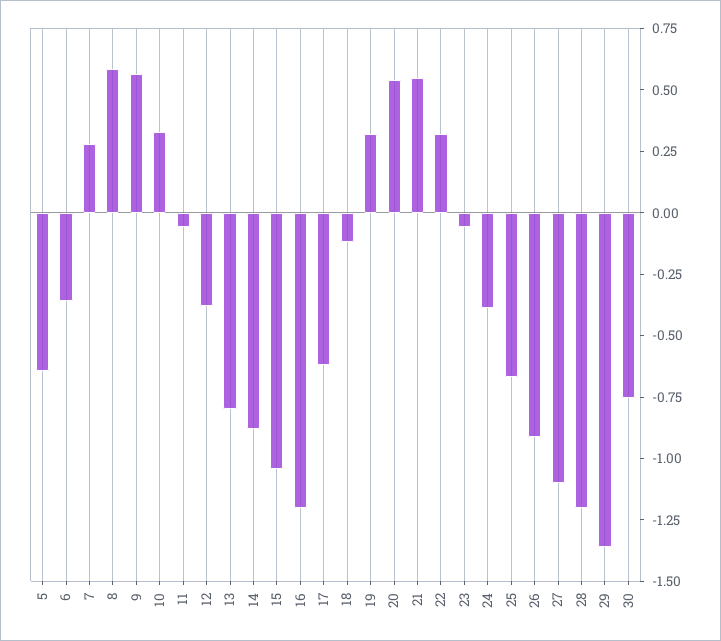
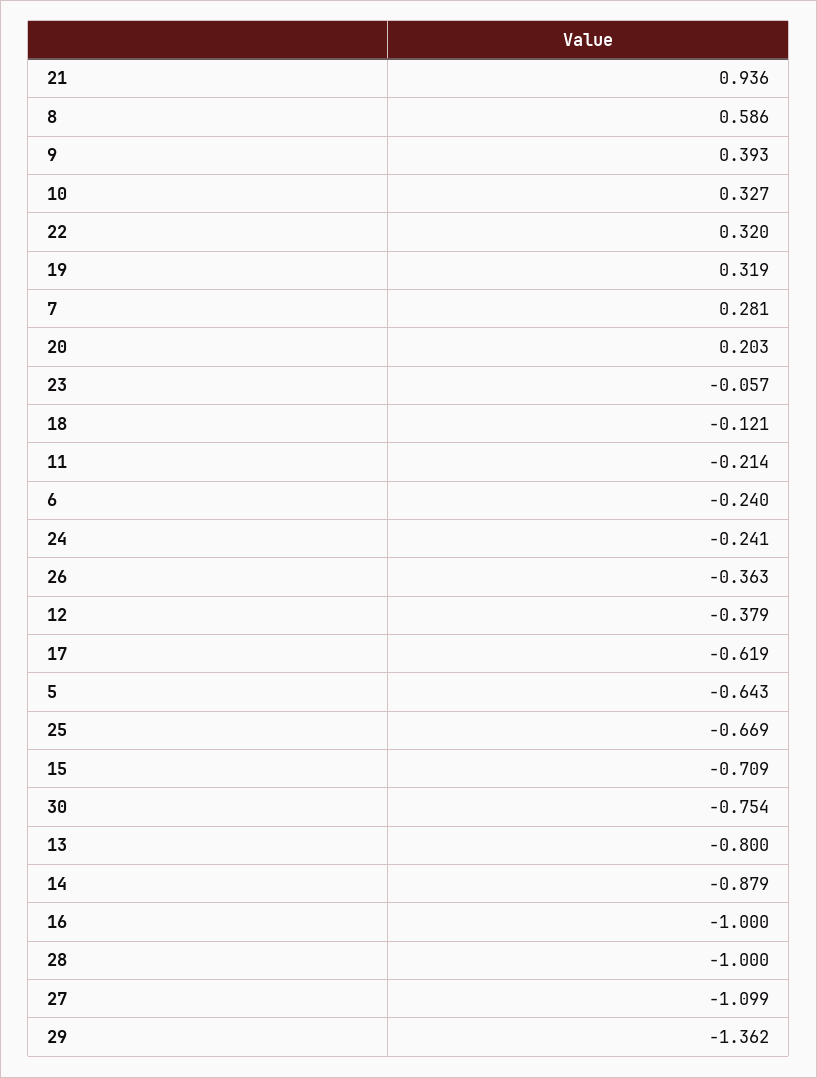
  {
    "5": -0.643,
-   "6": -0.35,
+   "6": -0.24,
    "7": 0.281,
    "8": 0.586,
-   "9": 0.55,
+   "9": 0.393,
    "10": 0.327,
-   "11": -0.05,
+   "11": -0.214,
    "12": -0.379,
    "13": -0.8,
    "14": -0.879,
-   "15": -1.05,
+   "15": -0.709,
-   "16": -1.2,
+   "16": -1,
    "17": -0.619,
    "18": -0.121,
    "19": 0.319,
-   "20": 0.55,
+   "20": 0.203,
-   "21": 0.55,
+   "21": 0.936,
    "22": 0.32,
    "23": -0.057,
-   "24": -0.4,
+   "24": -0.241,
    "25": -0.669,
-   "26": -0.9,
+   "26": -0.363,
    "27": -1.099,
-   "28": -1.2,
+   "28": -1,
    "29": -1.362,
    "30": -0.754
  }

